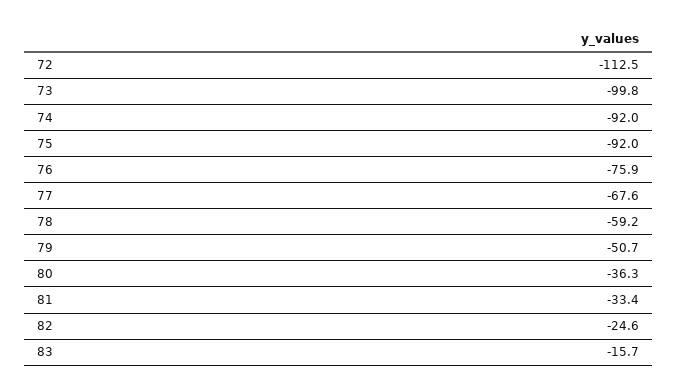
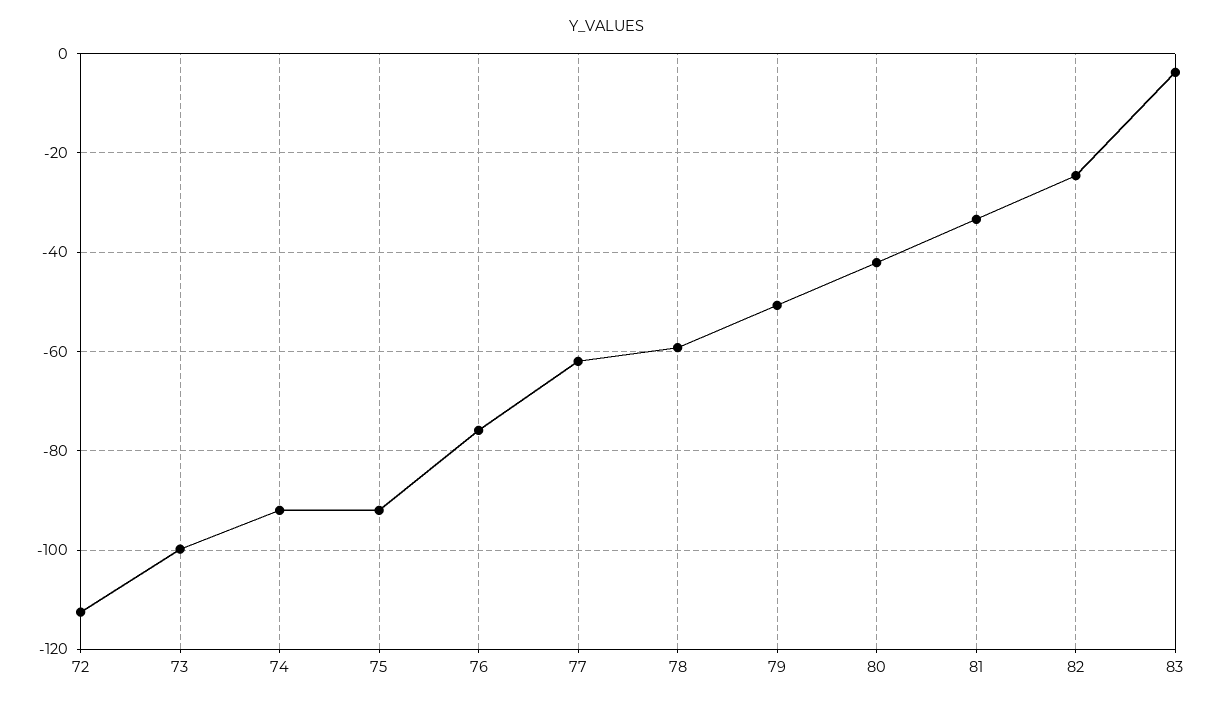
  {
    "72": -112.5,
    "73": -99.8,
    "74": -92,
    "75": -92,
    "76": -75.9,
-   "77": -67.6,
+   "77": -62,
    "78": -59.2,
    "79": -50.7,
-   "80": -36.3,
+   "80": -42,
    "81": -33.4,
    "82": -24.6,
-   "83": -15.7
+   "83": -4
  }

